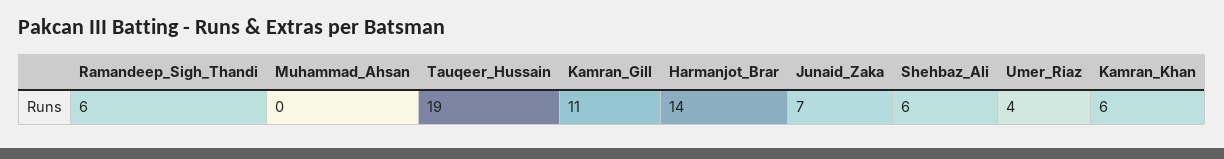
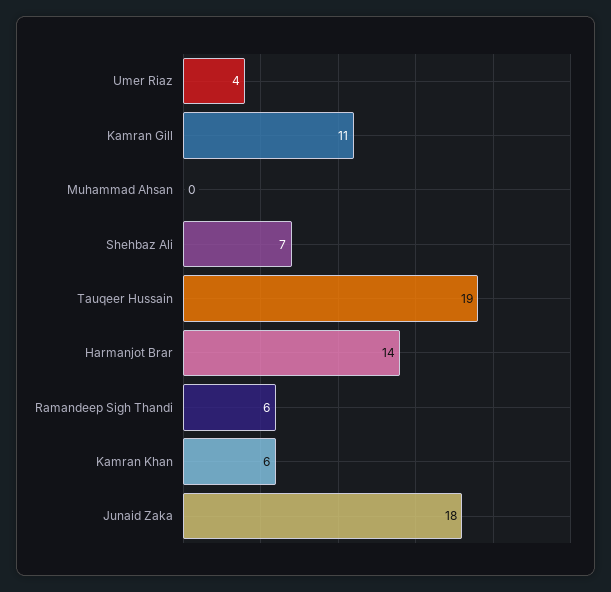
  {
    "Ramandeep_Sigh_Thandi": 6,
    "Muhammad_Ahsan": 0,
    "Tauqeer_Hussain": 19,
    "Kamran_Gill": 11,
    "Harmanjot_Brar": 14,
-   "Junaid_Zaka": 7,
+   "Junaid_Zaka": 18,
-   "Shehbaz_Ali": 6,
+   "Shehbaz_Ali": 7,
    "Umer_Riaz": 4,
    "Kamran_Khan": 6
  }

